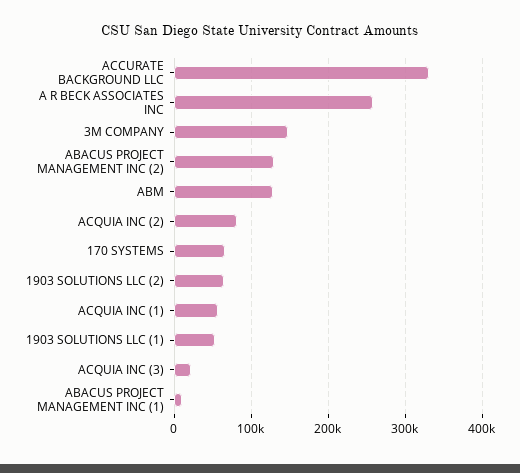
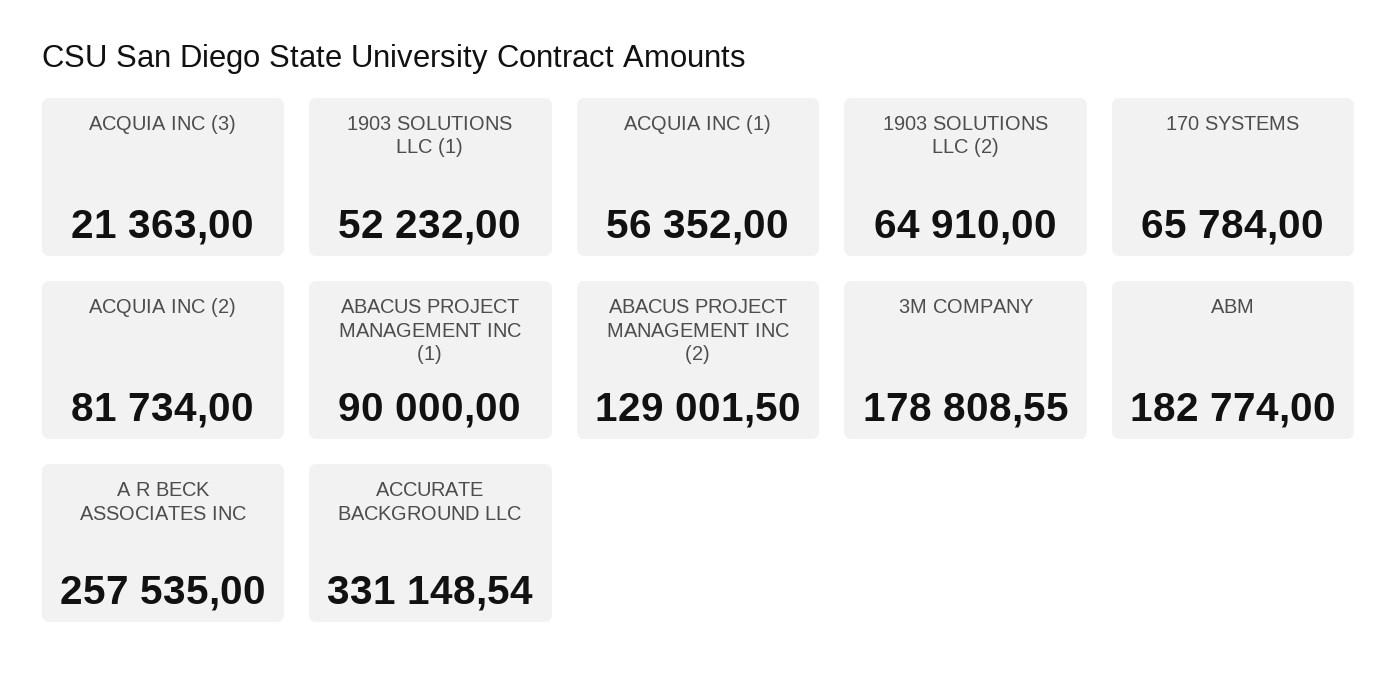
  {
    "ACCURATE BACKGROUND LLC": 331148.54,
    "A R BECK ASSOCIATES INC": 257535,
-   "3M COMPANY": 150000,
+   "3M COMPANY": 178808.55,
    "ABACUS PROJECT MANAGEMENT INC (2)": 129001.5,
-   "ABM": 130000,
+   "ABM": 182774,
    "ACQUIA INC (2)": 81734,
    "170 SYSTEMS": 65784,
    "1903 SOLUTIONS LLC (2)": 64910,
    "ACQUIA INC (1)": 56352,
    "1903 SOLUTIONS LLC (1)": 52232,
    "ACQUIA INC (3)": 21363,
-   "ABACUS PROJECT MANAGEMENT INC (1)": 10000
+   "ABACUS PROJECT MANAGEMENT INC (1)": 90000
  }

